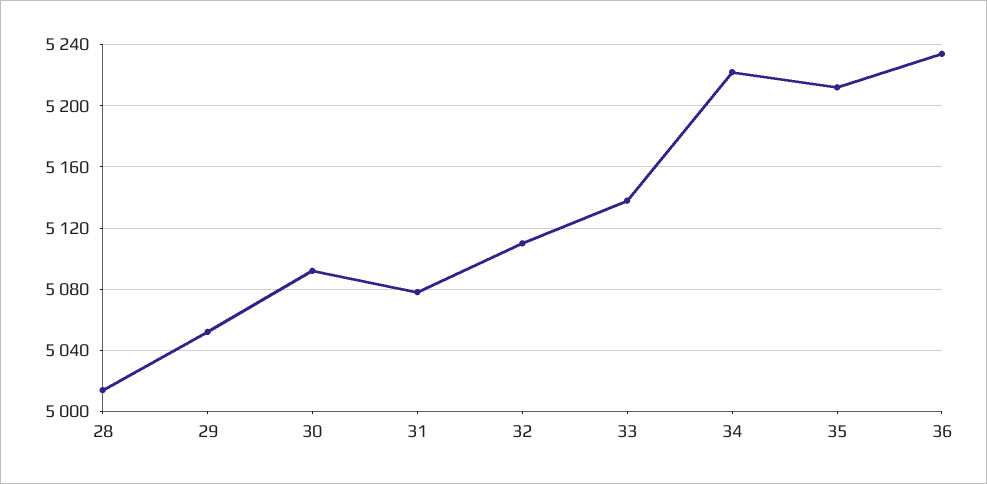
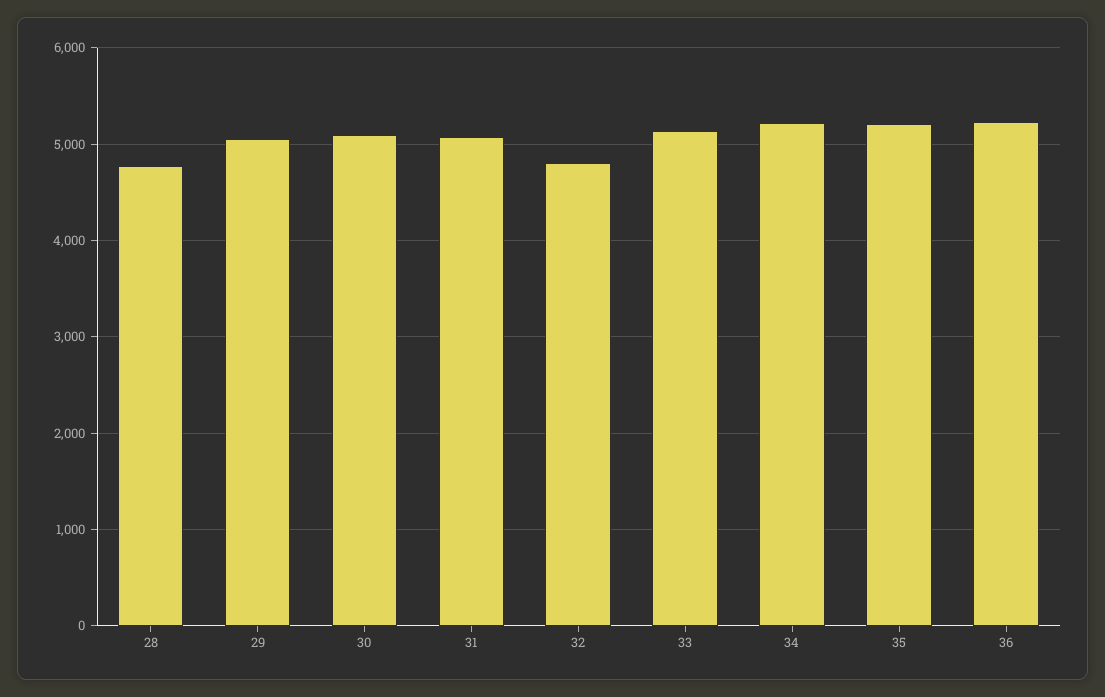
  {
-   "28": 5015,
+   "28": 4800,
    "29": 5050,
    "30": 5090,
    "31": 5080,
-   "32": 5110,
+   "32": 4800,
    "33": 5140,
    "34": 5220,
    "35": 5210,
    "36": 5235
  }

